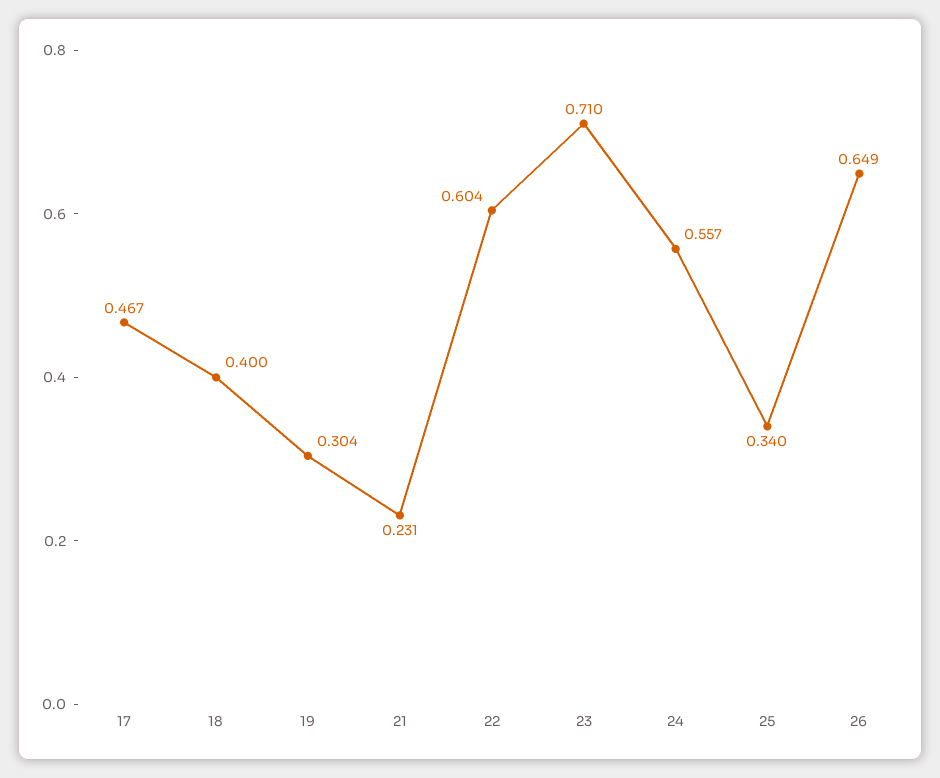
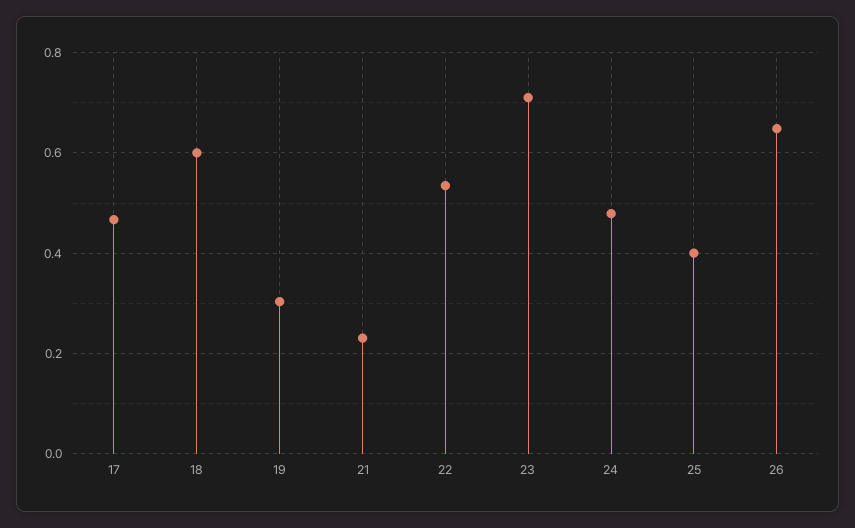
  {
    "17": 0.467,
-   "18": 0.4,
+   "18": 0.6,
    "19": 0.304,
    "21": 0.231,
-   "22": 0.604,
+   "22": 0.54,
    "23": 0.71,
-   "24": 0.557,
+   "24": 0.48,
-   "25": 0.34,
+   "25": 0.4,
    "26": 0.649
  }

